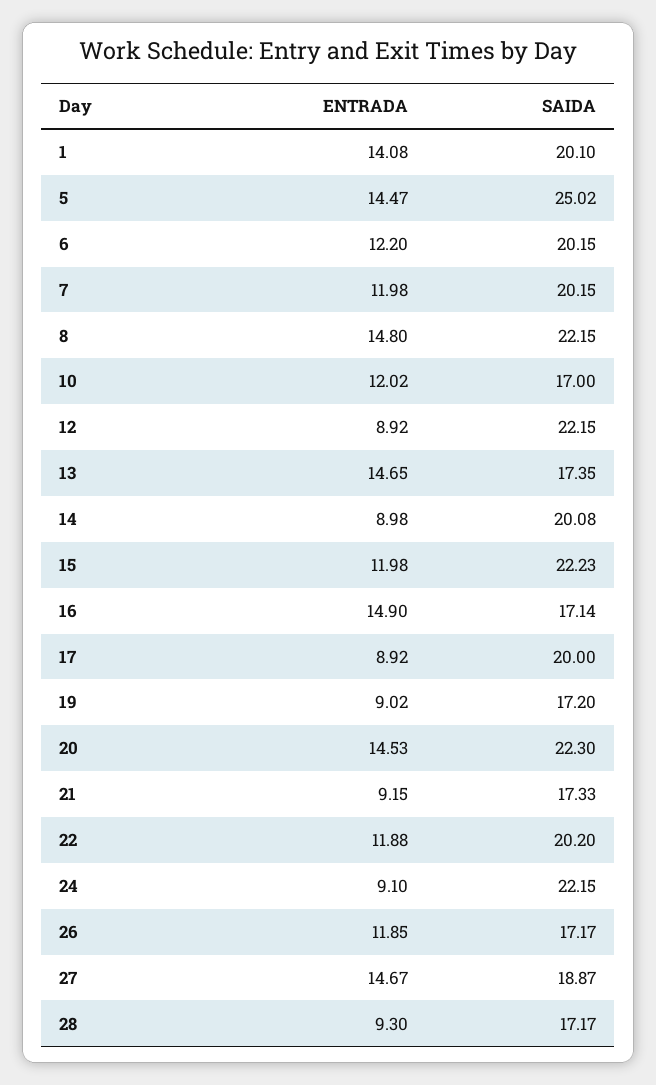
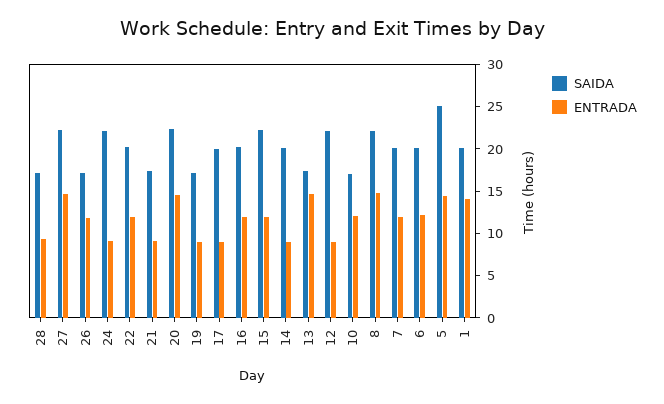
  {
    "ENTRADA": {
      "1": 14.08,
      "5": 14.47,
      "6": 12.2,
      "7": 11.98,
      "8": 14.8,
      "10": 12.02,
      "12": 8.92,
      "13": 14.65,
      "14": 8.98,
      "15": 11.98,
-     "16": 14.9,
+     "16": 12,
      "17": 8.92,
      "19": 9.02,
      "20": 14.53,
      "21": 9.15,
      "22": 11.88,
      "24": 9.1,
      "26": 11.85,
      "27": 14.67,
      "28": 9.3
    },
    "SAIDA": {
      "1": 20.1,
      "5": 25.02,
      "6": 20.15,
      "7": 20.15,
      "8": 22.15,
      "10": 17,
      "12": 22.15,
      "13": 17.35,
      "14": 20.08,
      "15": 22.23,
-     "16": 17.14,
+     "16": 20,
      "17": 20,
      "19": 17.2,
      "20": 22.3,
      "21": 17.33,
      "22": 20.2,
      "24": 22.15,
      "26": 17.17,
-     "27": 18.87,
+     "27": 22,
      "28": 17.17
    }
  }

